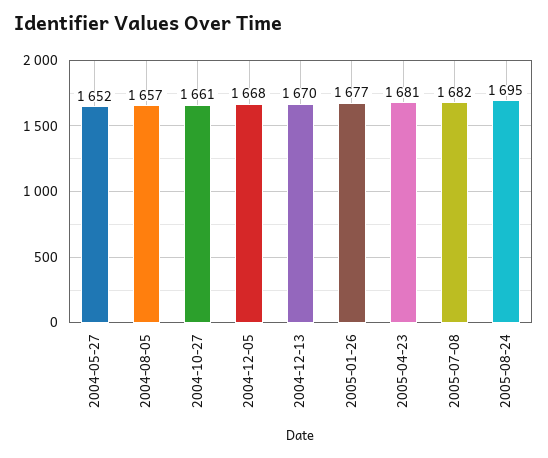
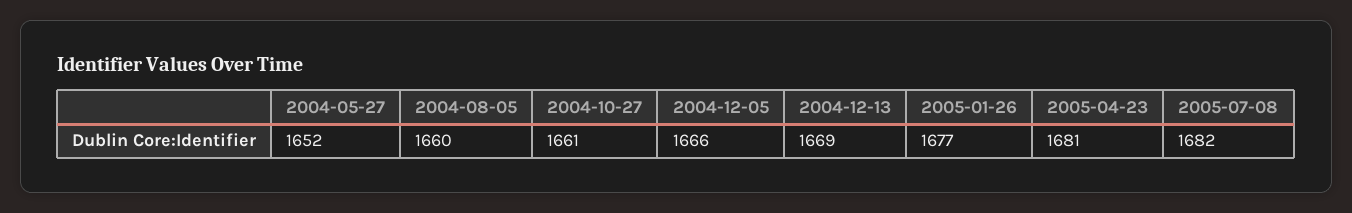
  {
    "2004-05-27": 1652,
-   "2004-08-05": 1657,
+   "2004-08-05": 1660,
    "2004-10-27": 1661,
-   "2004-12-05": 1668,
+   "2004-12-05": 1666,
-   "2004-12-13": 1670,
+   "2004-12-13": 1669,
    "2005-01-26": 1677,
    "2005-04-23": 1681,
-   "2005-07-08": 1682,
+   "2005-07-08": 1682
-   "2005-08-24": 1695
  }

